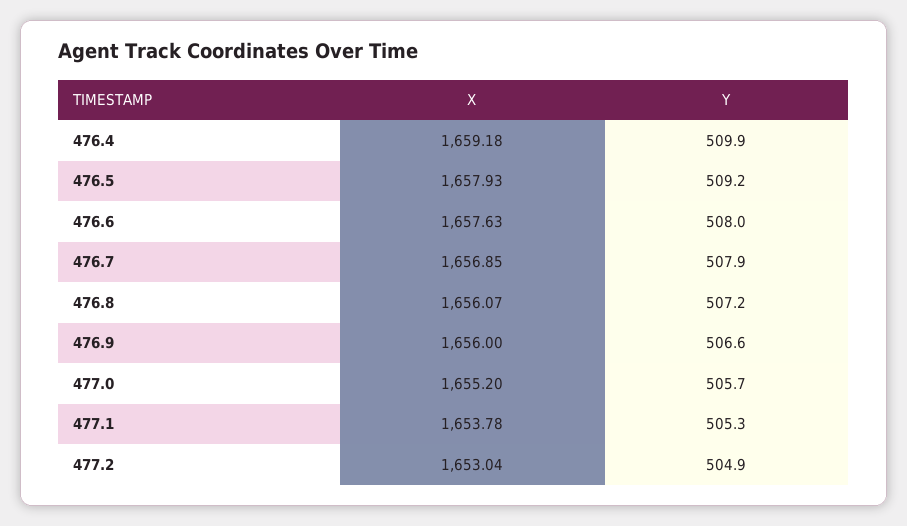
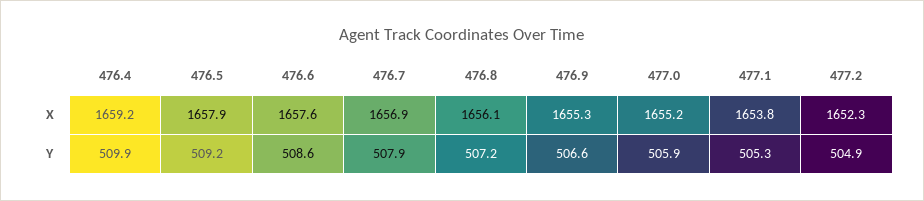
  {
    "X": {
      "476.4": 1659.18,
      "476.5": 1657.93,
      "476.6": 1657.63,
      "476.7": 1656.85,
      "476.8": 1656.07,
-     "476.9": 1656,
+     "476.9": 1655.3,
      "477.0": 1655.2,
      "477.1": 1653.78,
-     "477.2": 1653.04
+     "477.2": 1652.3
    },
    "Y": {
      "476.4": 509.9,
      "476.5": 509.2,
-     "476.6": 508,
+     "476.6": 508.6,
      "476.7": 507.9,
      "476.8": 507.2,
      "476.9": 506.6,
-     "477.0": 505.7,
+     "477.0": 505.9,
      "477.1": 505.3,
      "477.2": 504.9
    }
  }

